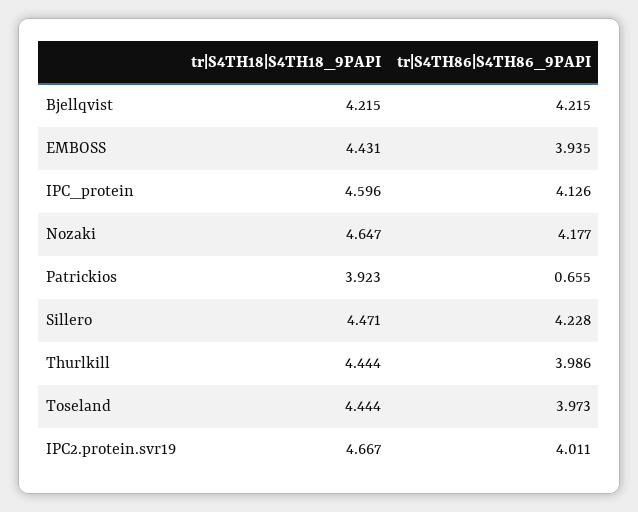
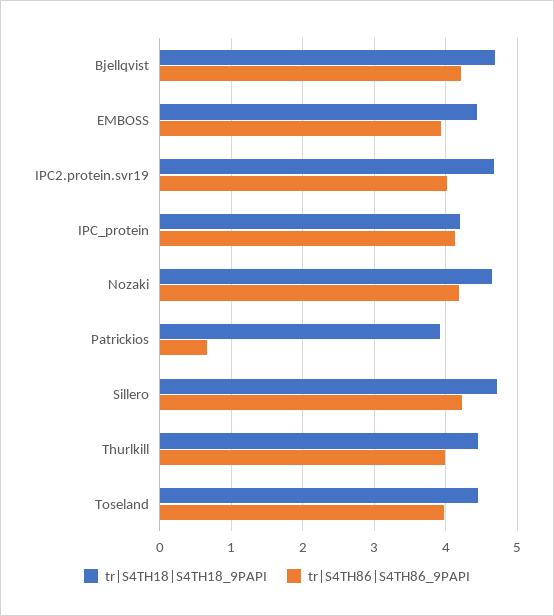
  {
    "tr|S4TH18|S4TH18_9PAPI": {
-     "Bjellqvist": 4.215,
+     "Bjellqvist": 4.7,
      "EMBOSS": 4.431,
-     "IPC_protein": 4.596,
+     "IPC_protein": 4.2,
      "Nozaki": 4.647,
      "Patrickios": 3.923,
-     "Sillero": 4.471,
+     "Sillero": 4.7,
      "Thurlkill": 4.444,
      "Toseland": 4.444,
      "IPC2.protein.svr19": 4.667
    },
    "tr|S4TH86|S4TH86_9PAPI": {
      "Bjellqvist": 4.215,
      "EMBOSS": 3.935,
      "IPC_protein": 4.126,
      "Nozaki": 4.177,
      "Patrickios": 0.655,
      "Sillero": 4.228,
      "Thurlkill": 3.986,
      "Toseland": 3.973,
      "IPC2.protein.svr19": 4.011
    }
  }

